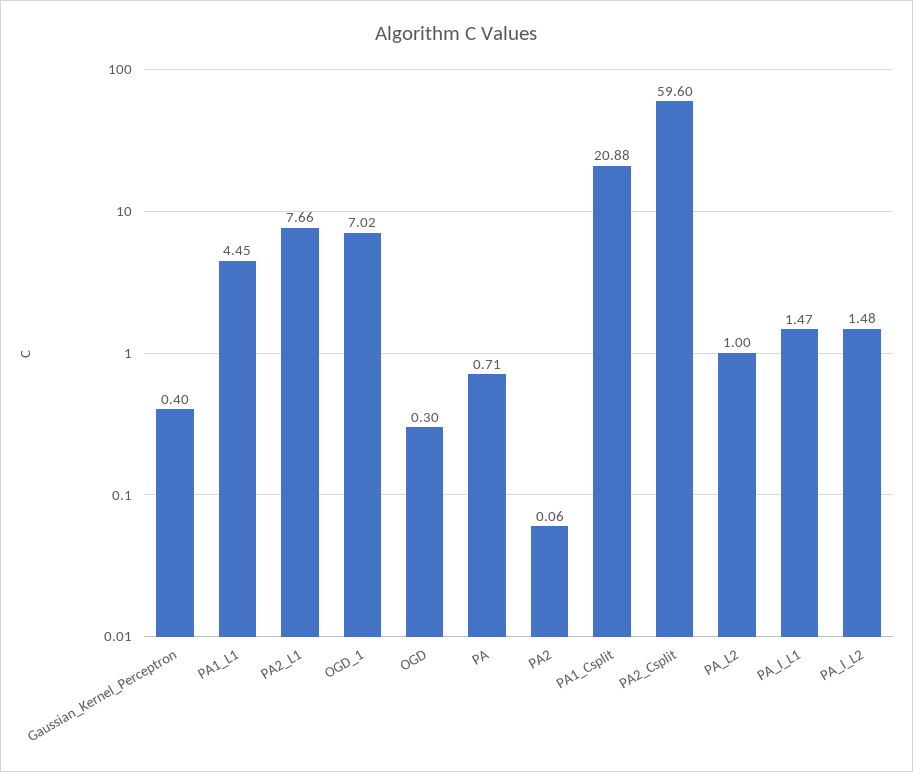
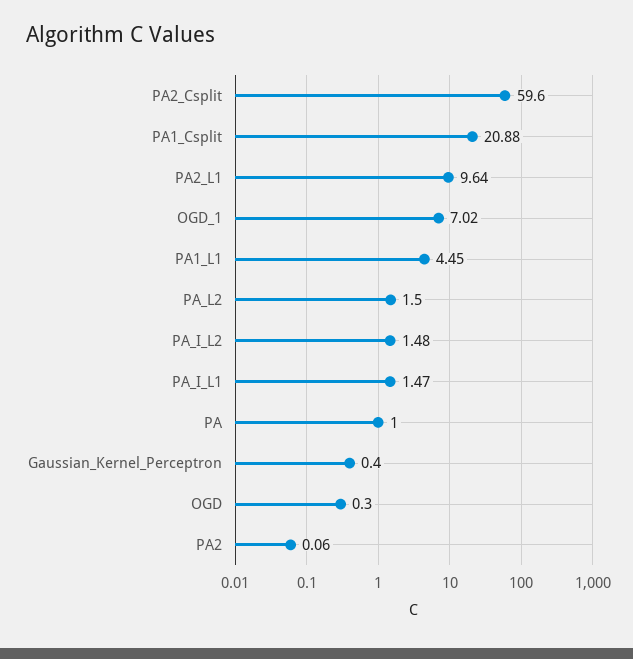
  {
    "Gaussian_Kernel_Perceptron": 0.4,
    "PA1_L1": 4.45,
-   "PA2_L1": 7.66,
+   "PA2_L1": 9.64,
    "OGD_1": 7.02,
    "OGD": 0.3,
-   "PA": 0.71,
+   "PA": 1,
    "PA2": 0.06,
    "PA1_Csplit": 20.88,
    "PA2_Csplit": 59.6,
-   "PA_L2": 1,
+   "PA_L2": 1.5,
    "PA_I_L1": 1.47,
    "PA_I_L2": 1.48
  }

